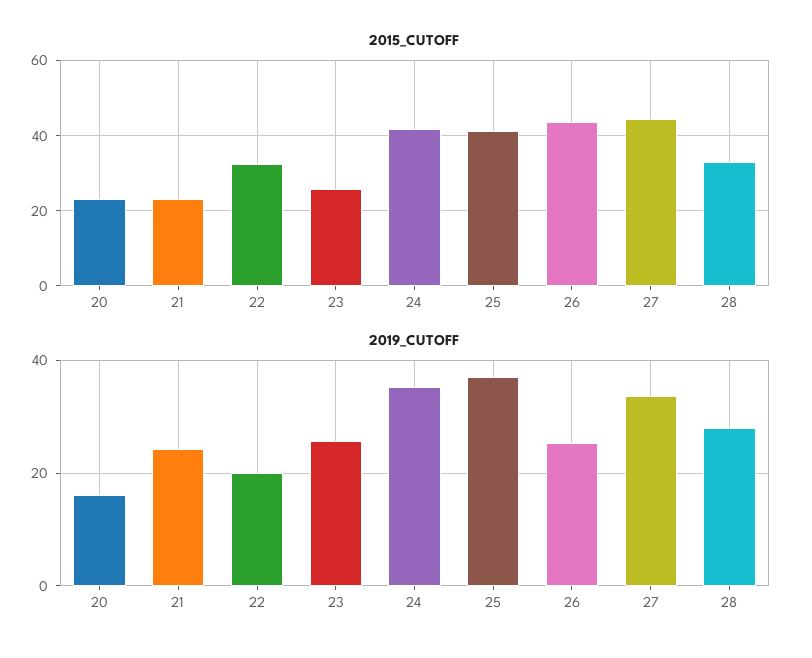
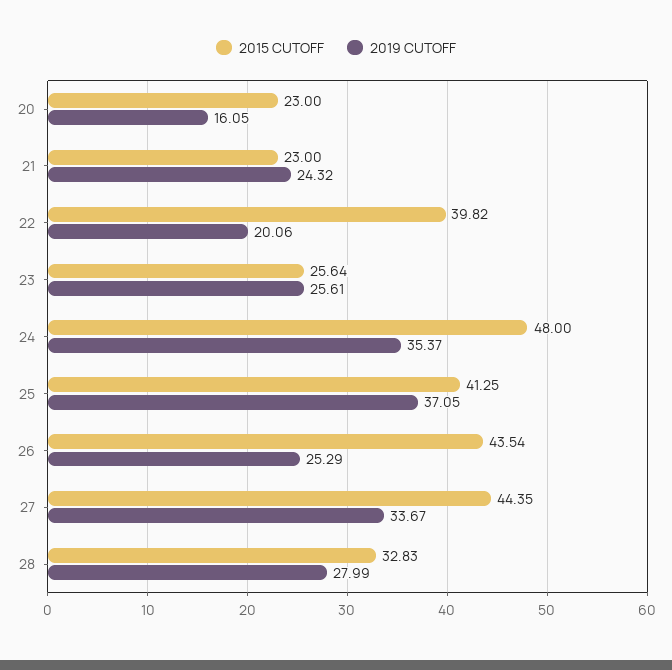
  {
    "2015_CUTOFF": {
      "20": 23,
      "21": 23,
-     "22": 32,
+     "22": 39.82,
      "23": 25.64,
-     "24": 42,
+     "24": 48,
      "25": 41.25,
      "26": 43.54,
      "27": 44.35,
      "28": 32.83
    },
    "2019_CUTOFF": {
      "20": 16.05,
      "21": 24.32,
      "22": 20.06,
      "23": 25.61,
      "24": 35.37,
      "25": 37.05,
      "26": 25.29,
      "27": 33.67,
      "28": 27.99
    }
  }

